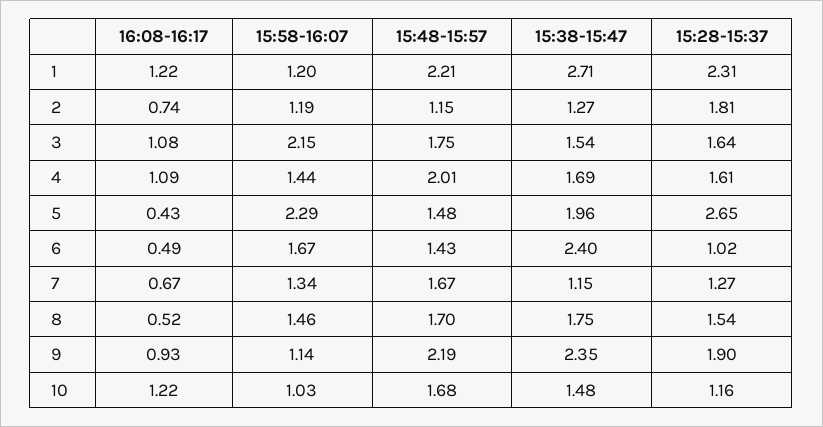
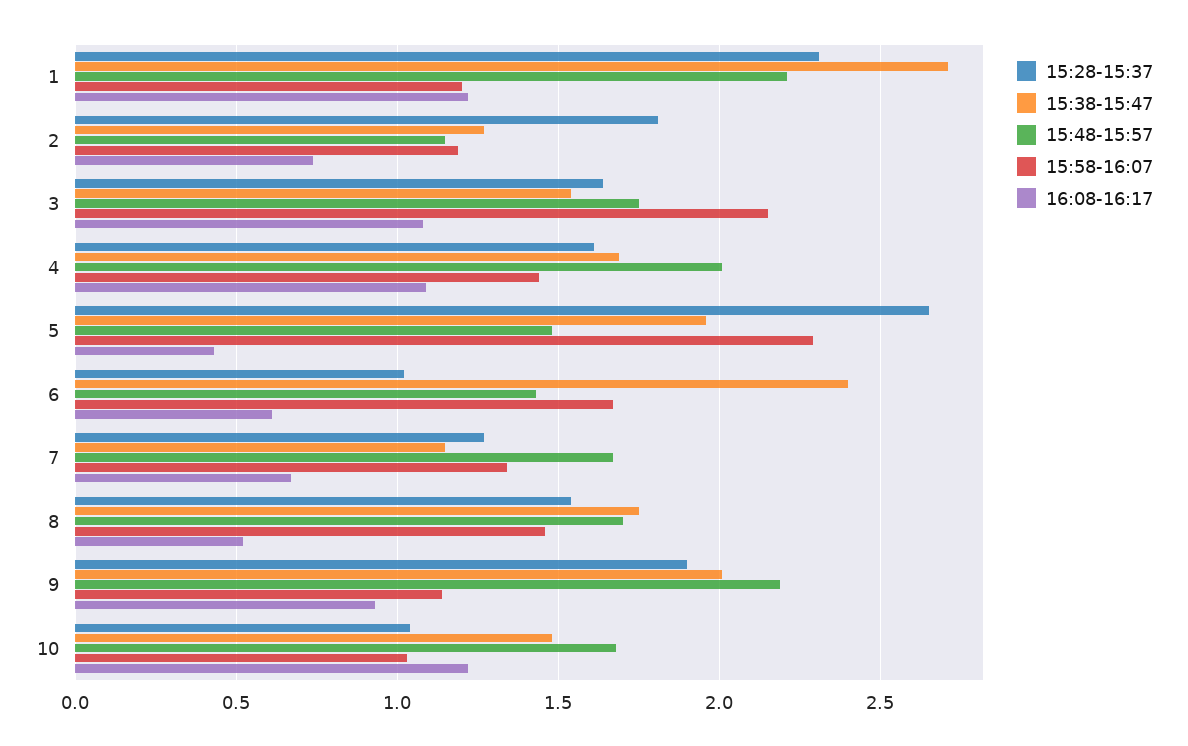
  {
    "16:08-16:17": {
      "1": 1.22,
      "2": 0.74,
      "3": 1.08,
      "4": 1.09,
      "5": 0.43,
-     "6": 0.49,
+     "6": 0.6,
      "7": 0.67,
      "8": 0.52,
      "9": 0.93,
      "10": 1.22
    },
    "15:58-16:07": {
      "1": 1.2,
      "2": 1.19,
      "3": 2.15,
      "4": 1.44,
      "5": 2.29,
      "6": 1.67,
      "7": 1.34,
      "8": 1.46,
      "9": 1.14,
      "10": 1.03
    },
    "15:48-15:57": {
      "1": 2.21,
      "2": 1.15,
      "3": 1.75,
      "4": 2.01,
      "5": 1.48,
      "6": 1.43,
      "7": 1.67,
      "8": 1.7,
      "9": 2.19,
      "10": 1.68
    },
    "15:38-15:47": {
      "1": 2.71,
      "2": 1.27,
      "3": 1.54,
      "4": 1.69,
      "5": 1.96,
      "6": 2.4,
      "7": 1.15,
      "8": 1.75,
-     "9": 2.35,
+     "9": 2,
      "10": 1.48
    },
    "15:28-15:37": {
      "1": 2.31,
      "2": 1.81,
      "3": 1.64,
      "4": 1.61,
      "5": 2.65,
      "6": 1.02,
      "7": 1.27,
      "8": 1.54,
      "9": 1.9,
-     "10": 1.16
+     "10": 1.05
    }
  }

